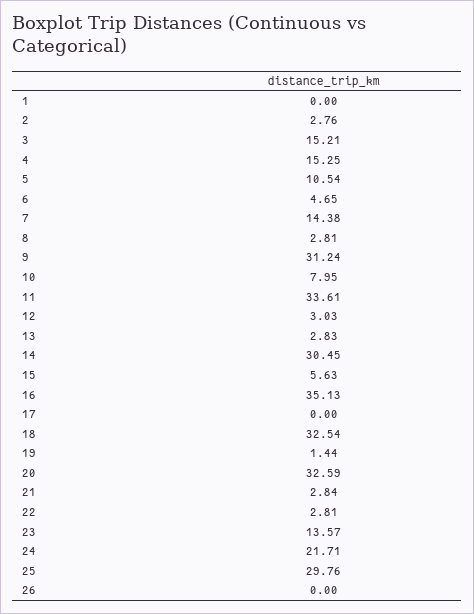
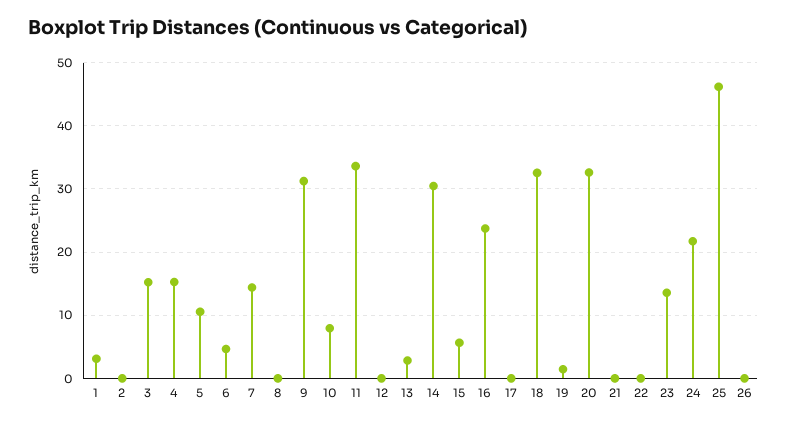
  {
-   "1": 0,
+   "1": 3,
-   "2": 2.76,
+   "2": 0,
    "3": 15.21,
    "4": 15.25,
    "5": 10.54,
    "6": 4.65,
    "7": 14.38,
-   "8": 2.81,
+   "8": 0,
    "9": 31.24,
    "10": 7.95,
    "11": 33.61,
-   "12": 3.03,
+   "12": 0,
    "13": 2.83,
    "14": 30.45,
    "15": 5.63,
-   "16": 35.13,
+   "16": 24,
    "17": 0,
    "18": 32.54,
    "19": 1.44,
    "20": 32.59,
-   "21": 2.84,
+   "21": 0,
-   "22": 2.81,
+   "22": 0,
    "23": 13.57,
    "24": 21.71,
-   "25": 29.76,
+   "25": 46,
    "26": 0
  }

